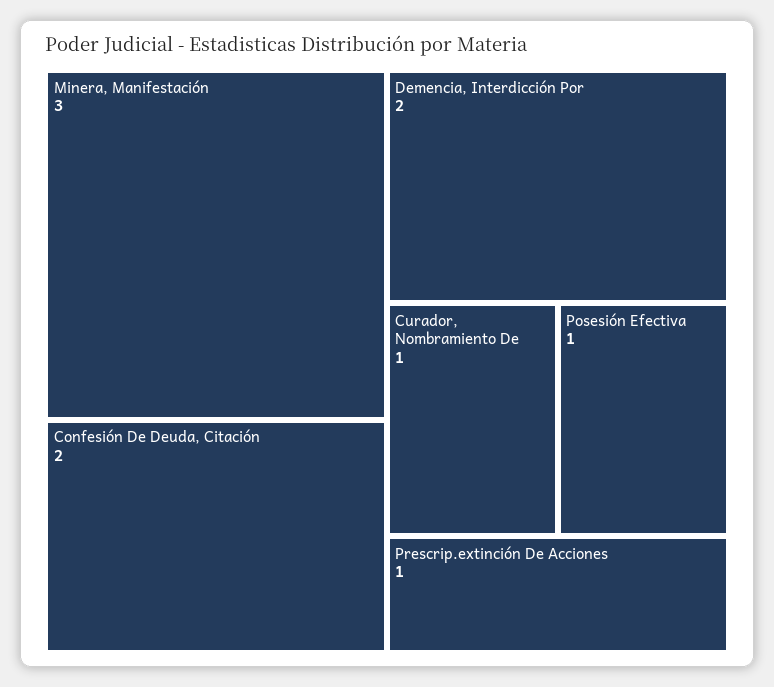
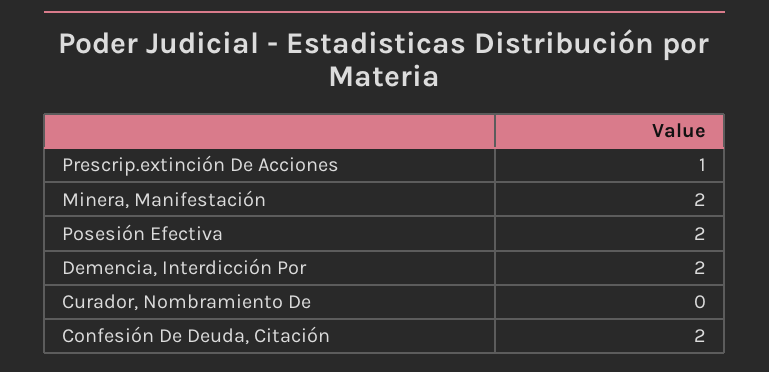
  {
-   "Minera, Manifestación": 3,
+   "Minera, Manifestación": 2,
    "Confesión De Deuda, Citación": 2,
    "Demencia, Interdicción Por": 2,
-   "Curador, Nombramiento De": 1,
+   "Curador, Nombramiento De": 0,
-   "Posesión Efectiva": 1,
+   "Posesión Efectiva": 2,
    "Prescrip.extinción De Acciones": 1
  }

